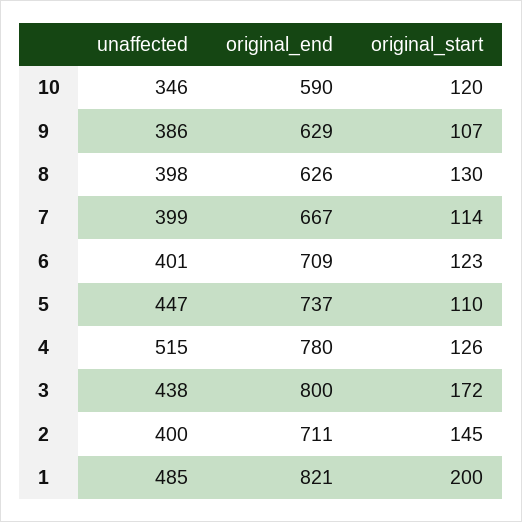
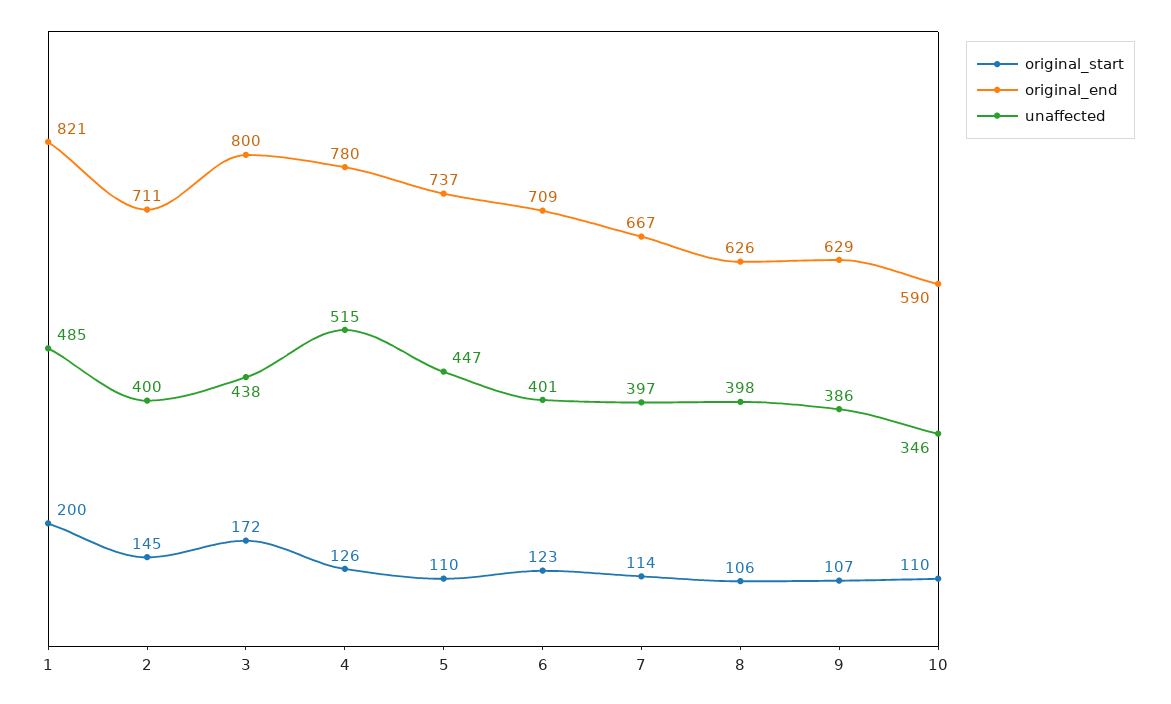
  {
    "unaffected": {
      "10": 346,
      "9": 386,
      "8": 398,
-     "7": 399,
+     "7": 397,
      "6": 401,
      "5": 447,
      "4": 515,
      "3": 438,
      "2": 400,
      "1": 485
    },
    "original_end": {
      "10": 590,
      "9": 629,
      "8": 626,
      "7": 667,
      "6": 709,
      "5": 737,
      "4": 780,
      "3": 800,
      "2": 711,
      "1": 821
    },
    "original_start": {
-     "10": 120,
+     "10": 110,
      "9": 107,
-     "8": 130,
+     "8": 106,
      "7": 114,
      "6": 123,
      "5": 110,
      "4": 126,
      "3": 172,
      "2": 145,
      "1": 200
    }
  }

